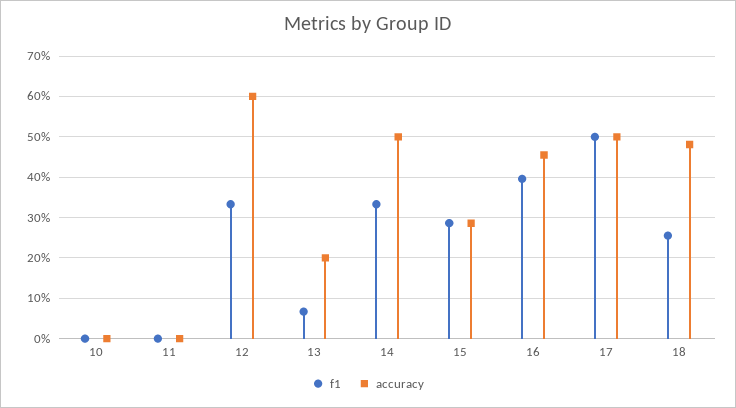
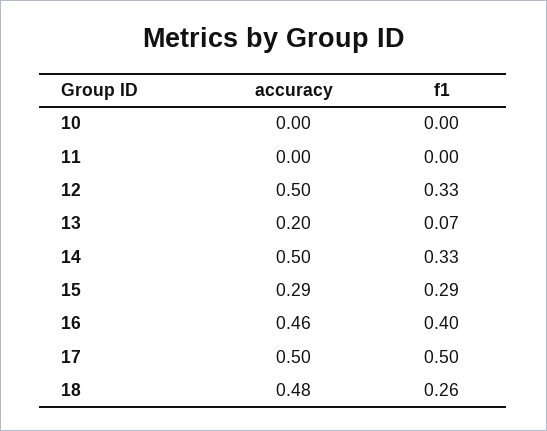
  {
    "f1": {
      "10": 0,
      "11": 0,
      "12": 0.33,
      "13": 0.07,
      "14": 0.33,
      "15": 0.29,
      "16": 0.4,
      "17": 0.5,
      "18": 0.26
    },
    "accuracy": {
      "10": 0,
      "11": 0,
-     "12": 0.6,
+     "12": 0.5,
      "13": 0.2,
      "14": 0.5,
      "15": 0.29,
      "16": 0.46,
      "17": 0.5,
      "18": 0.48
    }
  }

